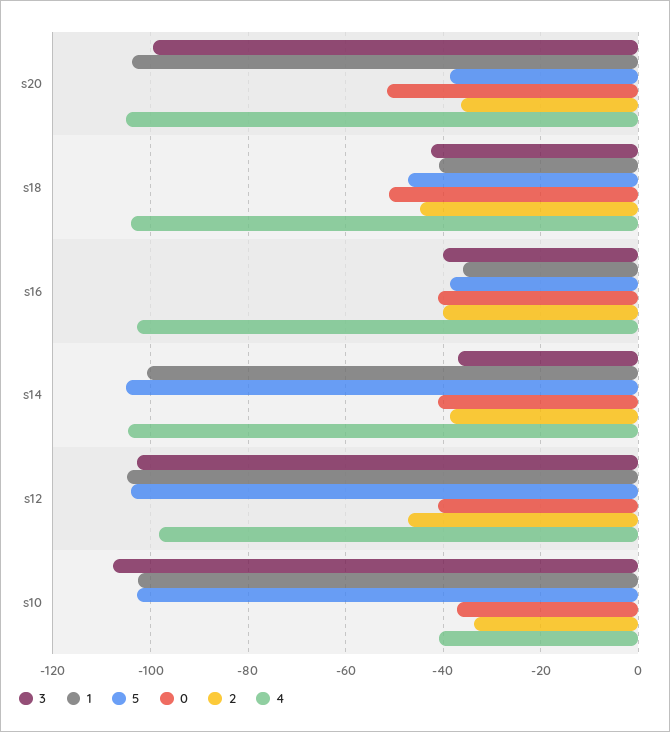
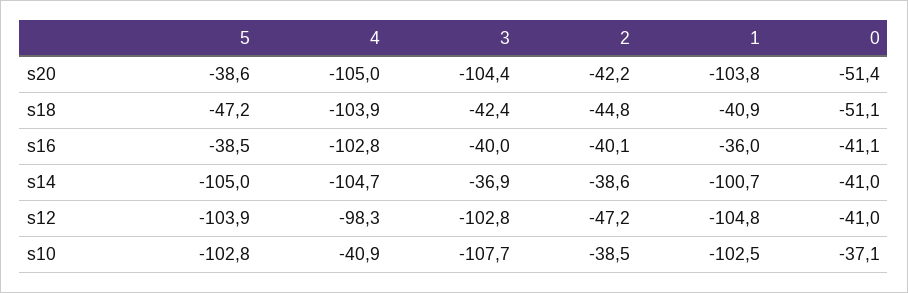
  {
    "3": {
-     "s20": -100,
+     "s20": -104.4,
      "s18": -42.4,
      "s16": -40,
      "s14": -36.9,
      "s12": -102.8,
      "s10": -107.7
    },
    "1": {
      "s20": -103.8,
      "s18": -40.9,
      "s16": -36,
      "s14": -100.7,
      "s12": -104.8,
      "s10": -102.5
    },
    "5": {
      "s20": -38.6,
      "s18": -47.2,
      "s16": -38.5,
      "s14": -105,
      "s12": -103.9,
      "s10": -102.8
    },
    "0": {
      "s20": -51.4,
      "s18": -51.1,
      "s16": -41.1,
      "s14": -41,
      "s12": -41,
      "s10": -37.1
    },
    "2": {
-     "s20": -36,
+     "s20": -42.2,
      "s18": -44.8,
      "s16": -40.1,
      "s14": -38.6,
      "s12": -47.2,
-     "s10": -34
+     "s10": -38.5
    },
    "4": {
      "s20": -105,
      "s18": -103.9,
      "s16": -102.8,
      "s14": -104.7,
      "s12": -98.3,
      "s10": -40.9
    }
  }

